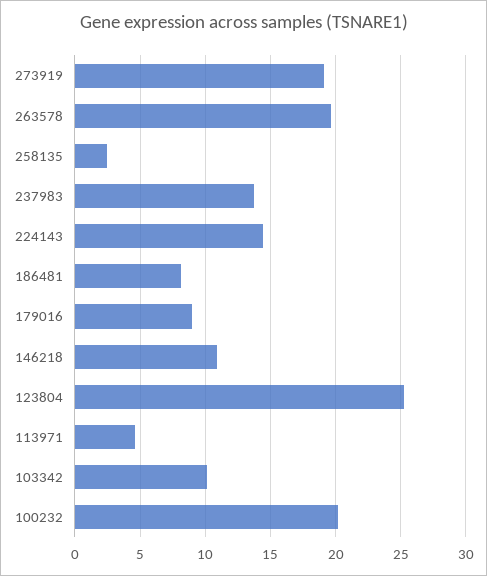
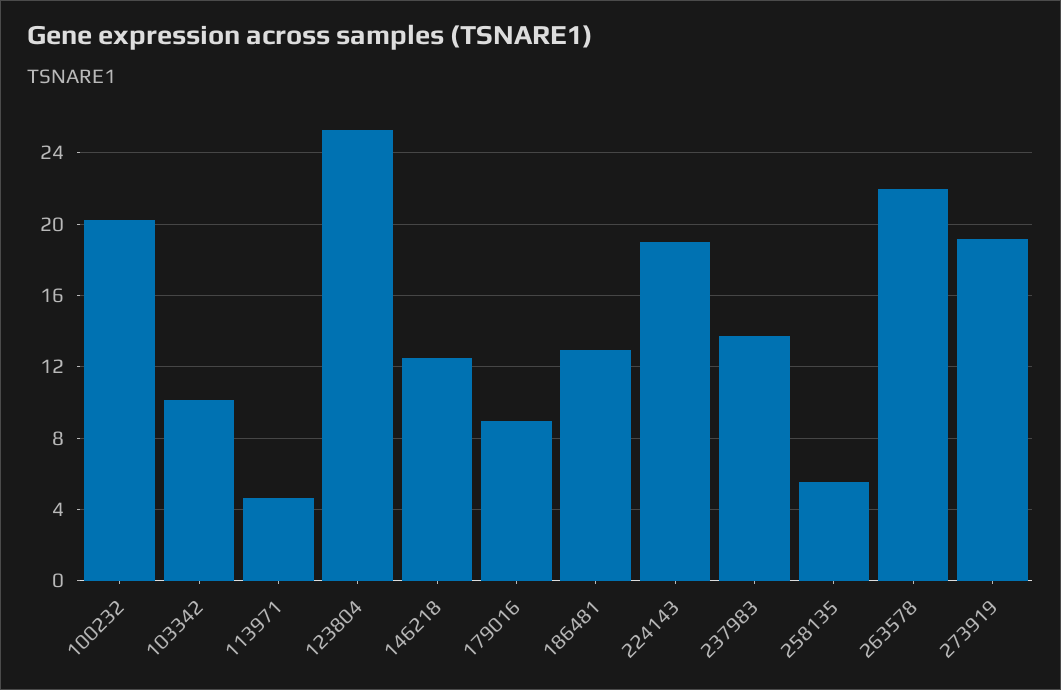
  {
    "273919": 19,
-   "263578": 19.5,
+   "263578": 22,
-   "258135": 2.5,
+   "258135": 5.5,
    "237983": 14,
-   "224143": 14.5,
+   "224143": 19,
-   "186481": 8,
+   "186481": 13,
    "179016": 9,
-   "146218": 11,
+   "146218": 12.5,
    "123804": 25.5,
    "113971": 4.5,
    "103342": 10,
    "100232": 20
  }

